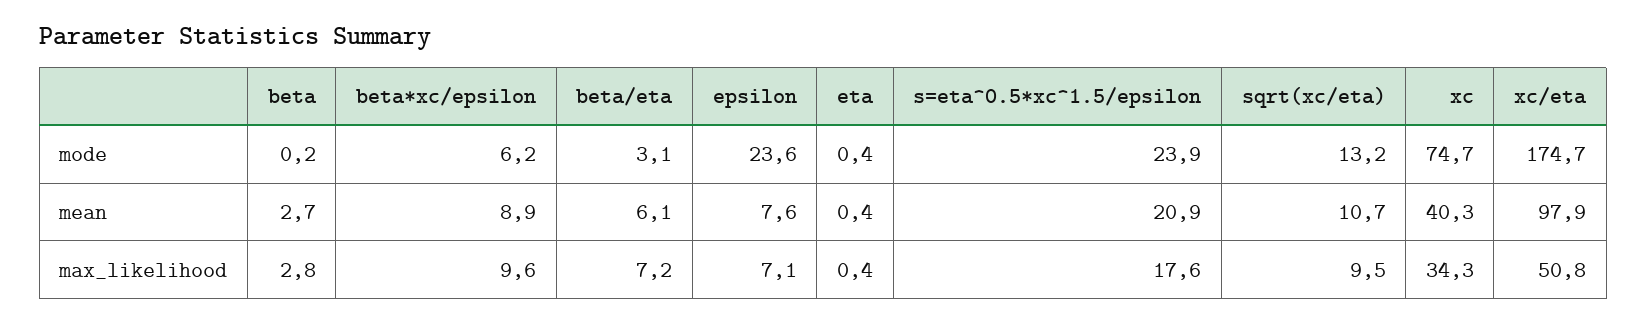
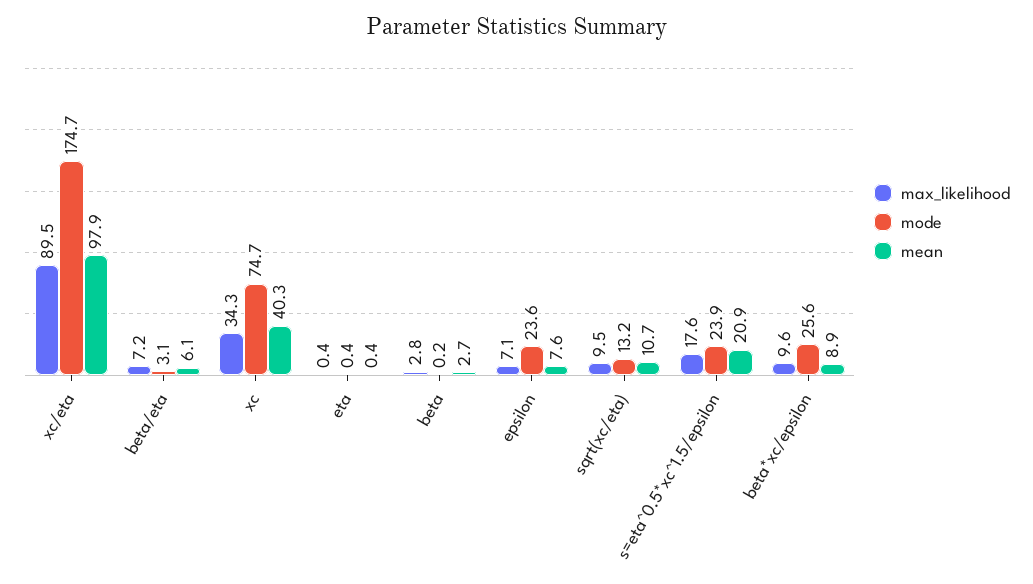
  {
    "mode": {
      "beta": 0.2,
-     "beta*xc/epsilon": 6.2,
+     "beta*xc/epsilon": 25.6,
      "beta/eta": 3.1,
      "epsilon": 23.6,
      "eta": 0.4,
      "s=eta^0.5*xc^1.5/epsilon": 23.9,
      "sqrt(xc/eta)": 13.2,
      "xc": 74.7,
      "xc/eta": 174.7
    },
    "mean": {
      "beta": 2.7,
      "beta*xc/epsilon": 8.9,
      "beta/eta": 6.1,
      "epsilon": 7.6,
      "eta": 0.4,
      "s=eta^0.5*xc^1.5/epsilon": 20.9,
      "sqrt(xc/eta)": 10.7,
      "xc": 40.3,
      "xc/eta": 97.9
    },
    "max_likelihood": {
      "beta": 2.8,
      "beta*xc/epsilon": 9.6,
      "beta/eta": 7.2,
      "epsilon": 7.1,
      "eta": 0.4,
      "s=eta^0.5*xc^1.5/epsilon": 17.6,
      "sqrt(xc/eta)": 9.5,
      "xc": 34.3,
-     "xc/eta": 50.8
+     "xc/eta": 89.5
    }
  }

